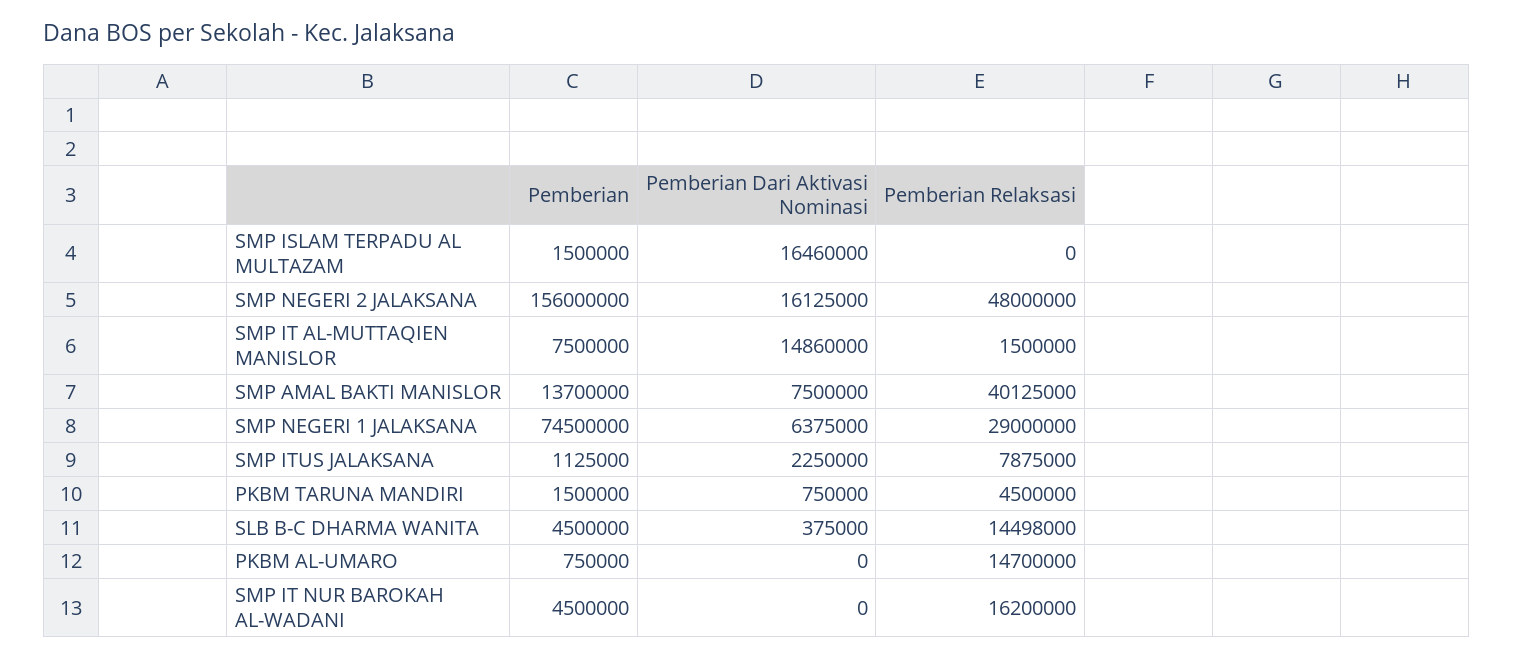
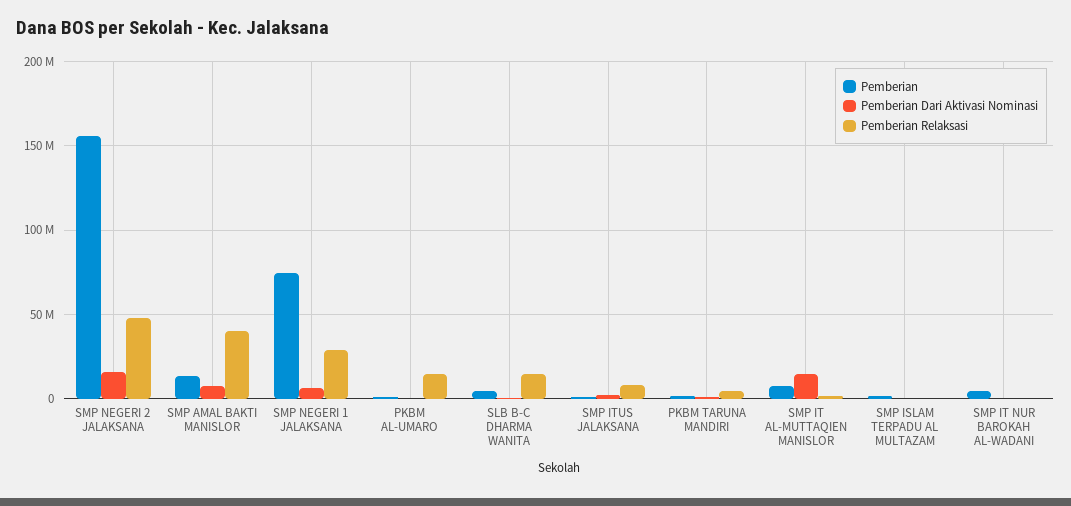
  {
    "Pemberian": {
      "SMP ISLAM TERPADU AL MULTAZAM": 1500000,
      "SMP NEGERI 2 JALAKSANA": 156000000,
      "SMP IT AL-MUTTAQIEN MANISLOR": 7500000,
      "SMP AMAL BAKTI MANISLOR": 13700000,
      "SMP NEGERI 1 JALAKSANA": 74500000,
      "SMP ITUS JALAKSANA": 1125000,
      "PKBM TARUNA MANDIRI": 1500000,
      "SLB B-C DHARMA WANITA": 4500000,
      "PKBM AL-UMARO": 750000,
      "SMP IT NUR BAROKAH AL-WADANI": 4500000
    },
    "Pemberian Dari Aktivasi Nominasi": {
-     "SMP ISLAM TERPADU AL MULTAZAM": 16460000,
+     "SMP ISLAM TERPADU AL MULTAZAM": 0,
      "SMP NEGERI 2 JALAKSANA": 16125000,
      "SMP IT AL-MUTTAQIEN MANISLOR": 14860000,
      "SMP AMAL BAKTI MANISLOR": 7500000,
      "SMP NEGERI 1 JALAKSANA": 6375000,
      "SMP ITUS JALAKSANA": 2250000,
      "PKBM TARUNA MANDIRI": 750000,
      "SLB B-C DHARMA WANITA": 375000,
      "PKBM AL-UMARO": 0,
      "SMP IT NUR BAROKAH AL-WADANI": 0
    },
    "Pemberian Relaksasi": {
      "SMP ISLAM TERPADU AL MULTAZAM": 0,
      "SMP NEGERI 2 JALAKSANA": 48000000,
      "SMP IT AL-MUTTAQIEN MANISLOR": 1500000,
      "SMP AMAL BAKTI MANISLOR": 40125000,
      "SMP NEGERI 1 JALAKSANA": 29000000,
      "SMP ITUS JALAKSANA": 7875000,
      "PKBM TARUNA MANDIRI": 4500000,
      "SLB B-C DHARMA WANITA": 14498000,
      "PKBM AL-UMARO": 14700000,
-     "SMP IT NUR BAROKAH AL-WADANI": 16200000
+     "SMP IT NUR BAROKAH AL-WADANI": 0
    }
  }

